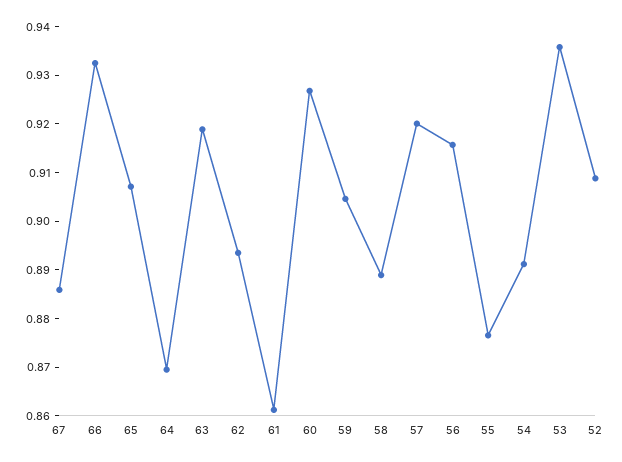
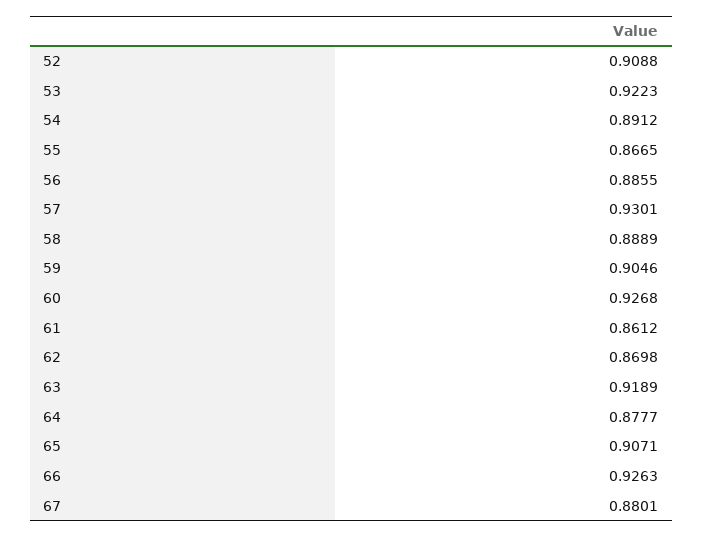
  {
-   "67": 0.886,
+   "67": 0.8801,
-   "66": 0.932,
+   "66": 0.9263,
    "65": 0.9071,
-   "64": 0.87,
+   "64": 0.8777,
    "63": 0.9189,
-   "62": 0.894,
+   "62": 0.8698,
    "61": 0.8612,
    "60": 0.9268,
    "59": 0.9046,
    "58": 0.8889,
-   "57": 0.92,
+   "57": 0.9301,
-   "56": 0.916,
+   "56": 0.8855,
-   "55": 0.876,
+   "55": 0.8665,
    "54": 0.8912,
-   "53": 0.936,
+   "53": 0.9223,
    "52": 0.9088
  }

